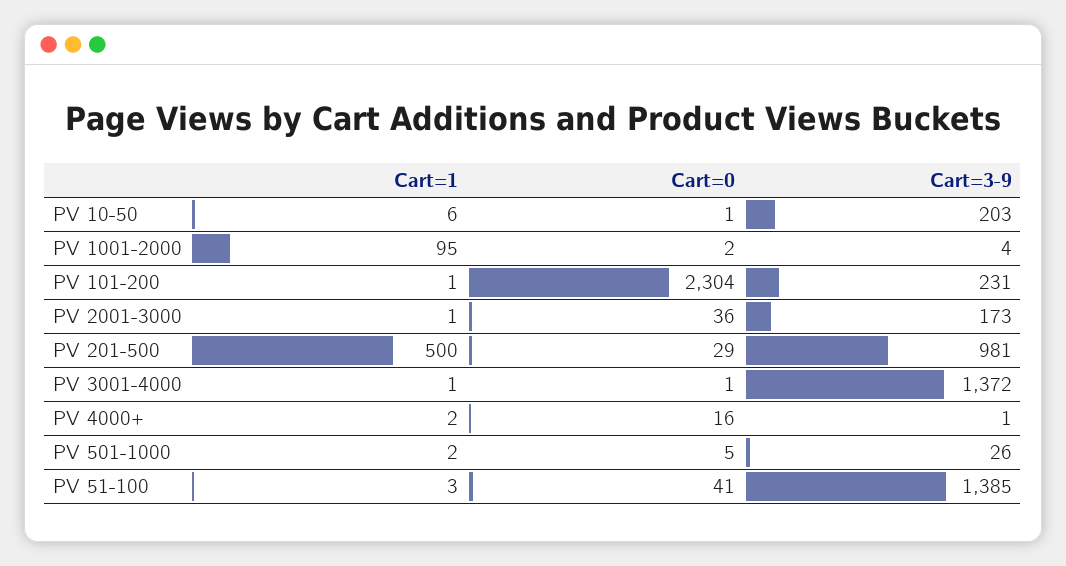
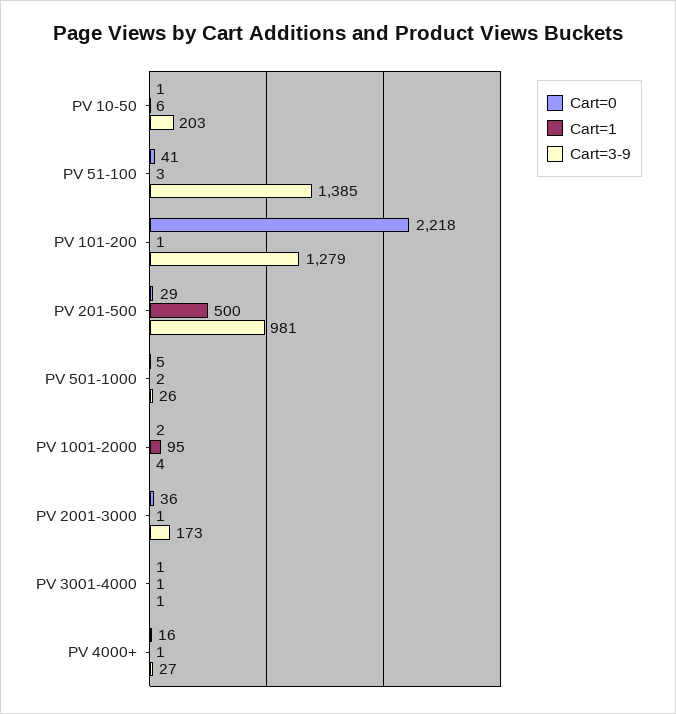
  {
    "Cart=1": {
      "PV 10-50": 6,
      "PV 1001-2000": 95,
      "PV 101-200": 1,
      "PV 2001-3000": 1,
      "PV 201-500": 500,
      "PV 3001-4000": 1,
-     "PV 4000+": 2,
+     "PV 4000+": 1,
      "PV 501-1000": 2,
      "PV 51-100": 3
    },
    "Cart=0": {
      "PV 10-50": 1,
      "PV 1001-2000": 2,
-     "PV 101-200": 2304,
+     "PV 101-200": 2218,
      "PV 2001-3000": 36,
      "PV 201-500": 29,
      "PV 3001-4000": 1,
      "PV 4000+": 16,
      "PV 501-1000": 5,
      "PV 51-100": 41
    },
    "Cart=3-9": {
      "PV 10-50": 203,
      "PV 1001-2000": 4,
-     "PV 101-200": 231,
+     "PV 101-200": 1279,
      "PV 2001-3000": 173,
      "PV 201-500": 981,
-     "PV 3001-4000": 1372,
+     "PV 3001-4000": 1,
-     "PV 4000+": 1,
+     "PV 4000+": 27,
      "PV 501-1000": 26,
      "PV 51-100": 1385
    }
  }

